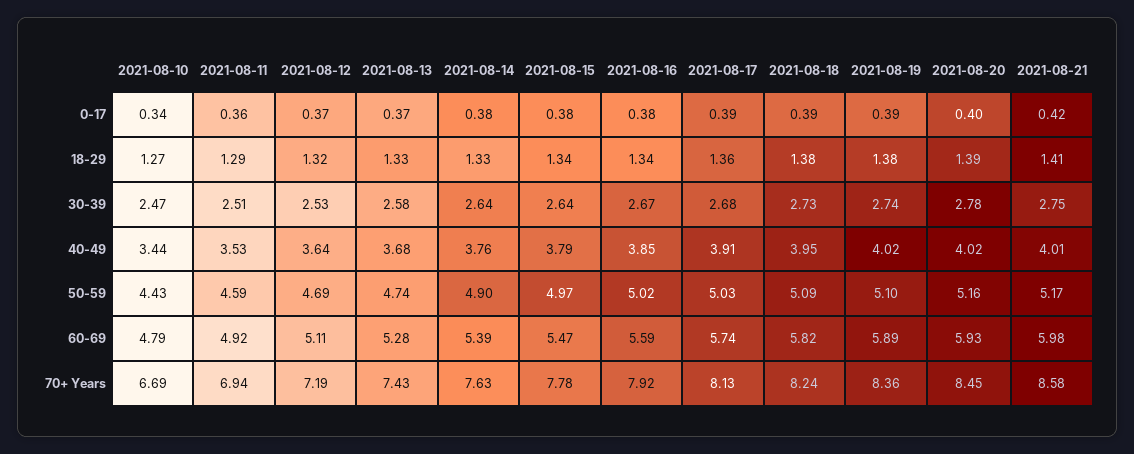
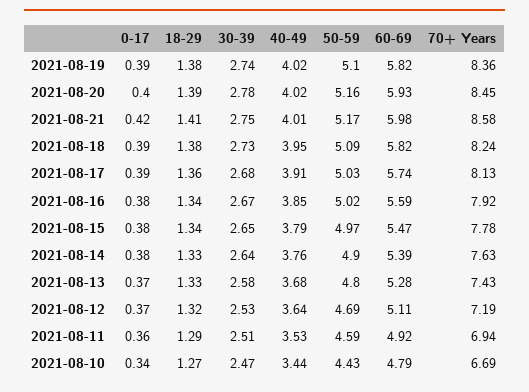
  {
    "2021-08-10": {
      "0-17": 0.34,
      "18-29": 1.27,
      "30-39": 2.47,
      "40-49": 3.44,
      "50-59": 4.43,
      "60-69": 4.79,
      "70+ Years": 6.69
    },
    "2021-08-11": {
      "0-17": 0.36,
      "18-29": 1.29,
      "30-39": 2.51,
      "40-49": 3.53,
      "50-59": 4.59,
      "60-69": 4.92,
      "70+ Years": 6.94
    },
    "2021-08-12": {
      "0-17": 0.37,
      "18-29": 1.32,
      "30-39": 2.53,
      "40-49": 3.64,
      "50-59": 4.69,
      "60-69": 5.11,
      "70+ Years": 7.19
    },
    "2021-08-13": {
      "0-17": 0.37,
      "18-29": 1.33,
      "30-39": 2.58,
      "40-49": 3.68,
-     "50-59": 4.74,
+     "50-59": 4.8,
      "60-69": 5.28,
      "70+ Years": 7.43
    },
    "2021-08-14": {
      "0-17": 0.38,
      "18-29": 1.33,
      "30-39": 2.64,
      "40-49": 3.76,
      "50-59": 4.9,
      "60-69": 5.39,
      "70+ Years": 7.63
    },
    "2021-08-15": {
      "0-17": 0.38,
      "18-29": 1.34,
-     "30-39": 2.64,
+     "30-39": 2.65,
      "40-49": 3.79,
      "50-59": 4.97,
      "60-69": 5.47,
      "70+ Years": 7.78
    },
    "2021-08-16": {
      "0-17": 0.38,
      "18-29": 1.34,
      "30-39": 2.67,
      "40-49": 3.85,
      "50-59": 5.02,
      "60-69": 5.59,
      "70+ Years": 7.92
    },
    "2021-08-17": {
      "0-17": 0.39,
      "18-29": 1.36,
      "30-39": 2.68,
      "40-49": 3.91,
      "50-59": 5.03,
      "60-69": 5.74,
      "70+ Years": 8.13
    },
    "2021-08-18": {
      "0-17": 0.39,
      "18-29": 1.38,
      "30-39": 2.73,
      "40-49": 3.95,
      "50-59": 5.09,
      "60-69": 5.82,
      "70+ Years": 8.24
    },
    "2021-08-19": {
      "0-17": 0.39,
      "18-29": 1.38,
      "30-39": 2.74,
      "40-49": 4.02,
      "50-59": 5.1,
-     "60-69": 5.89,
+     "60-69": 5.82,
      "70+ Years": 8.36
    },
    "2021-08-20": {
      "0-17": 0.4,
      "18-29": 1.39,
      "30-39": 2.78,
      "40-49": 4.02,
      "50-59": 5.16,
      "60-69": 5.93,
      "70+ Years": 8.45
    },
    "2021-08-21": {
      "0-17": 0.42,
      "18-29": 1.41,
      "30-39": 2.75,
      "40-49": 4.01,
      "50-59": 5.17,
      "60-69": 5.98,
      "70+ Years": 8.58
    }
  }

